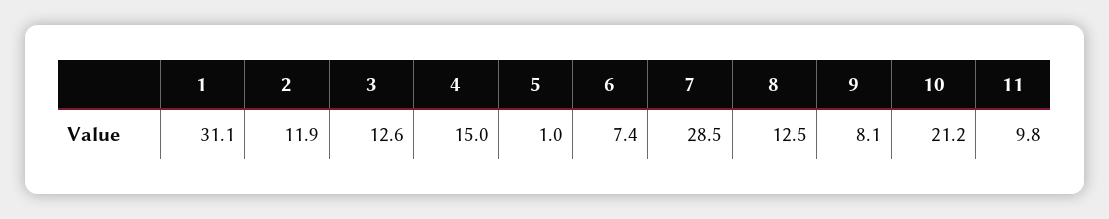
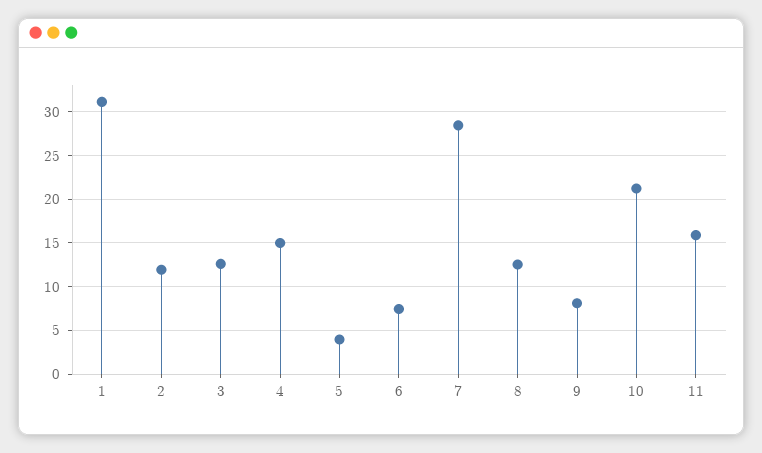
  {
    "1": 31.1,
    "2": 11.9,
    "3": 12.6,
    "4": 15,
-   "5": 1,
+   "5": 4,
    "6": 7.4,
    "7": 28.5,
    "8": 12.5,
    "9": 8.1,
    "10": 21.2,
-   "11": 9.8
+   "11": 16
  }

